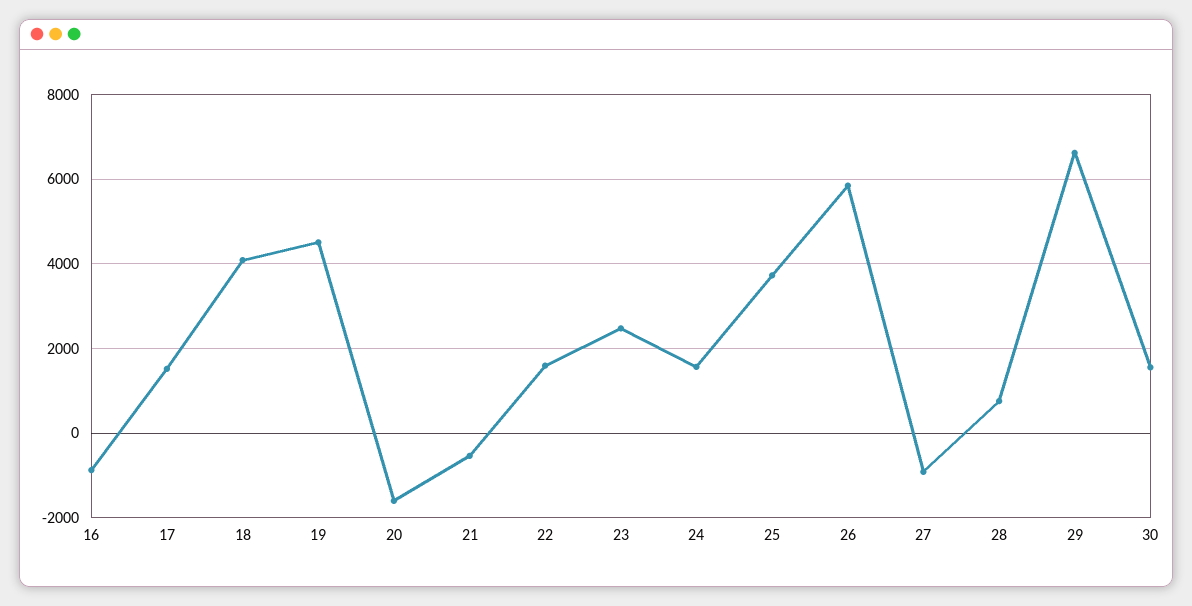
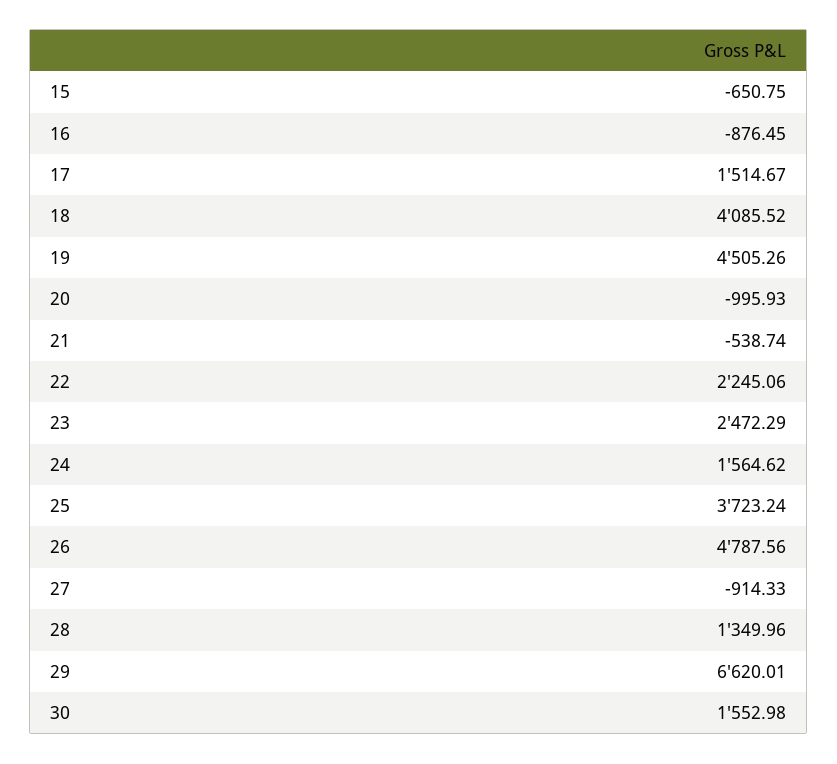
  {
    "16": -876.45,
    "17": 1514.67,
    "18": 4085.52,
    "19": 4505.26,
-   "20": -1600,
+   "20": -995.93,
    "21": -538.74,
-   "22": 1600,
+   "22": 2245.06,
    "23": 2472.29,
    "24": 1564.62,
    "25": 3723.24,
-   "26": 5800,
+   "26": 4787.56,
    "27": -914.33,
-   "28": 800,
+   "28": 1349.96,
    "29": 6620.01,
-   "30": 1552.98
+   "30": 1552.98,
+   "15": -650.75
  }

